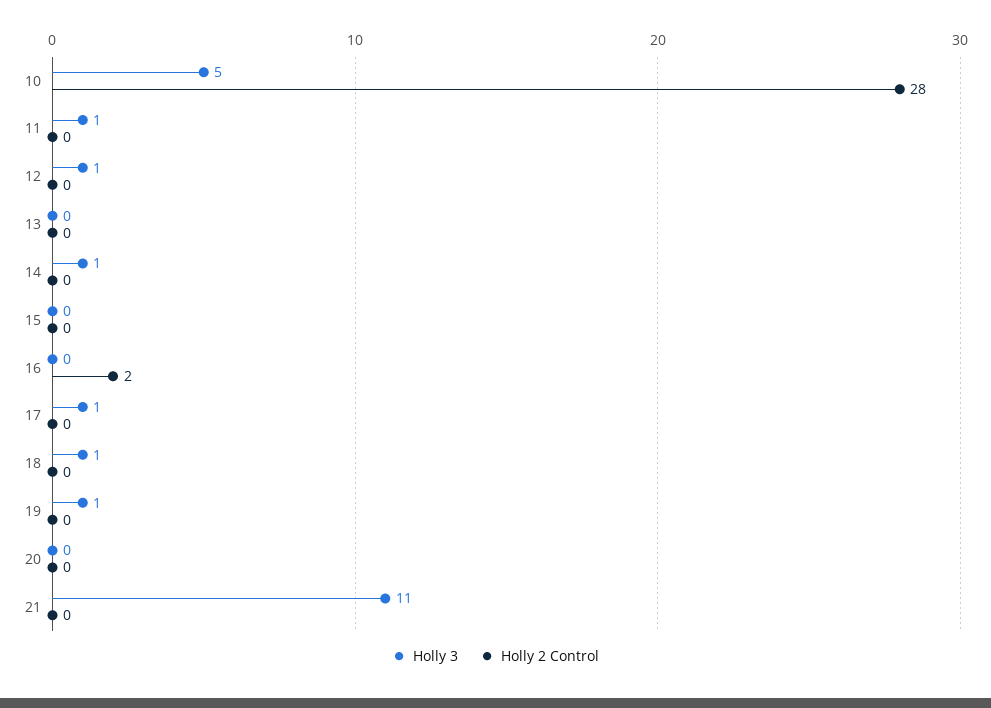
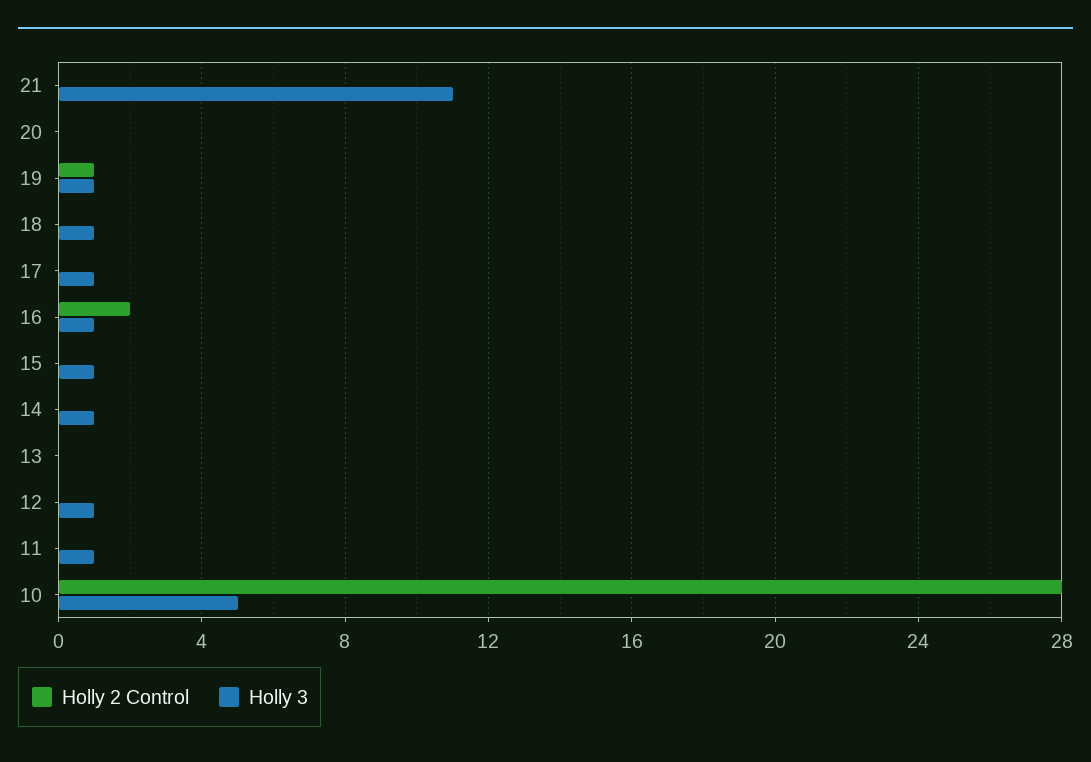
  {
    "Holly 3": {
      "10": 5,
      "11": 1,
      "12": 1,
      "13": 0,
      "14": 1,
-     "15": 0,
+     "15": 1,
-     "16": 0,
+     "16": 1,
      "17": 1,
      "18": 1,
      "19": 1,
      "20": 0,
      "21": 11
    },
    "Holly 2 Control": {
      "10": 28,
      "11": 0,
      "12": 0,
      "13": 0,
      "14": 0,
      "15": 0,
      "16": 2,
      "17": 0,
      "18": 0,
-     "19": 0,
+     "19": 1,
      "20": 0,
      "21": 0
    }
  }

